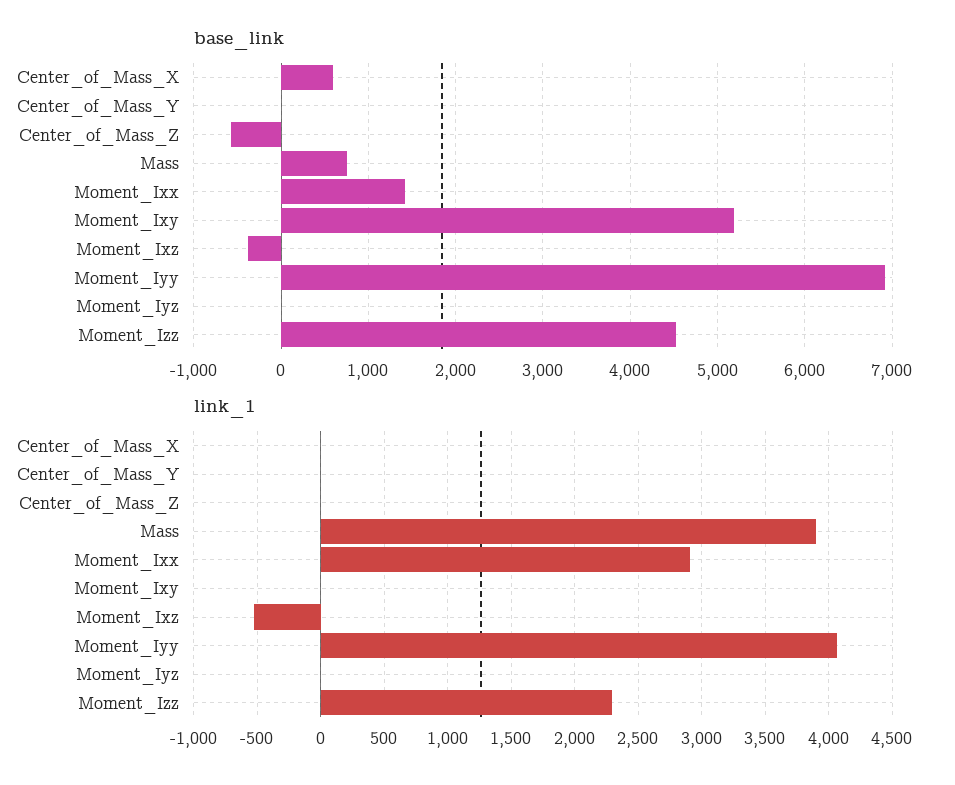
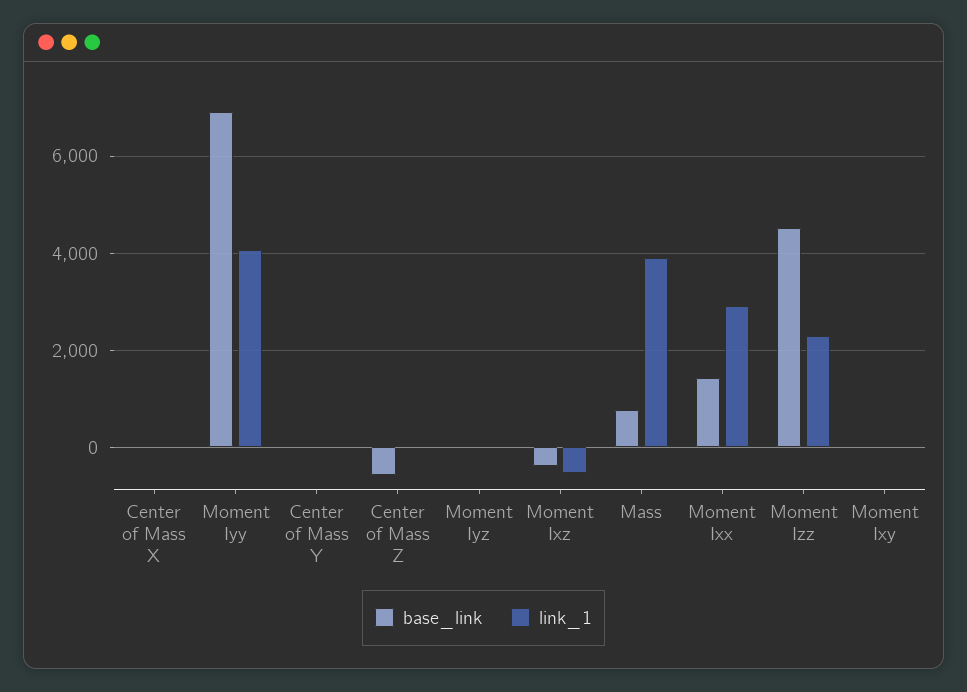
  {
    "base_link": {
-     "Center_of_Mass_X": 600,
+     "Center_of_Mass_X": 0,
      "Center_of_Mass_Y": 0,
      "Center_of_Mass_Z": -600,
      "Mass": 800,
      "Moment_Ixx": 1400,
-     "Moment_Ixy": 5200,
+     "Moment_Ixy": 0,
      "Moment_Ixz": -400,
      "Moment_Iyy": 6900,
      "Moment_Iyz": 0,
      "Moment_Izz": 4500
    },
    "link_1": {
      "Center_of_Mass_X": 0,
      "Center_of_Mass_Y": 0,
      "Center_of_Mass_Z": 0,
      "Mass": 3900,
      "Moment_Ixx": 2900,
      "Moment_Ixy": 0,
      "Moment_Ixz": -550,
      "Moment_Iyy": 4050,
      "Moment_Iyz": 0,
      "Moment_Izz": 2300
    }
  }

